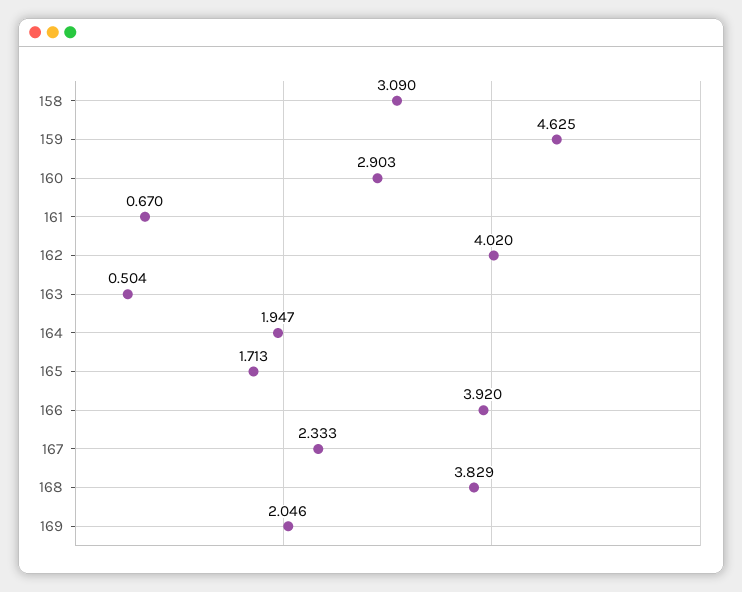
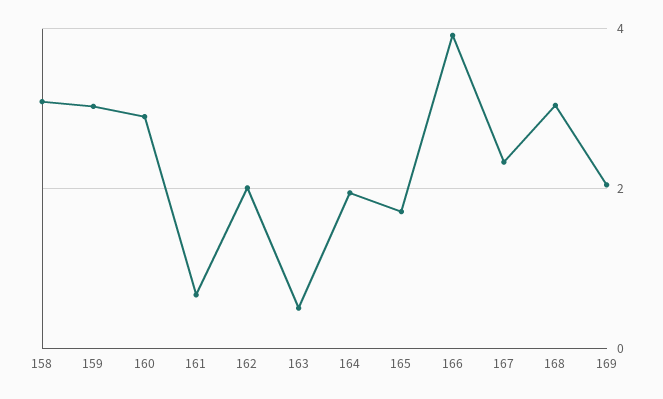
  {
    "158": 3.09,
-   "159": 4.625,
+   "159": 3,
    "160": 2.903,
    "161": 0.67,
-   "162": 4.02,
+   "162": 2,
    "163": 0.504,
    "164": 1.947,
    "165": 1.713,
    "166": 3.92,
    "167": 2.333,
-   "168": 3.829,
+   "168": 3,
    "169": 2.046
  }

